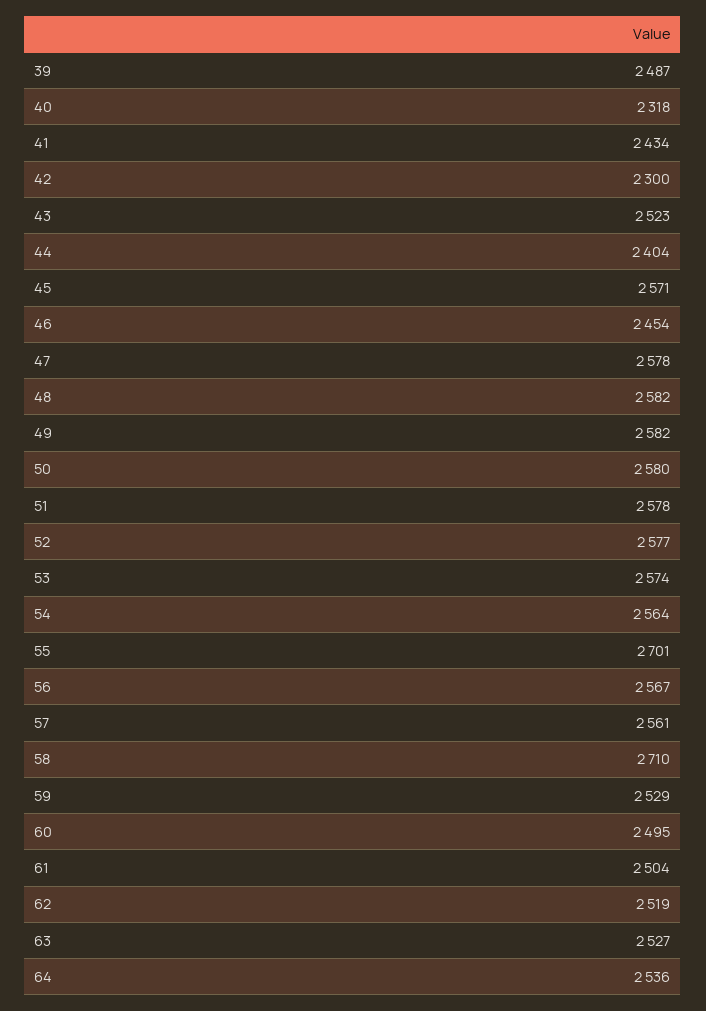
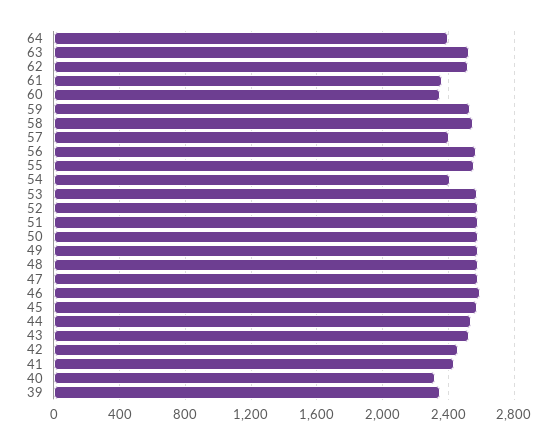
  {
-   "39": 2487,
+   "39": 2350,
    "40": 2318,
    "41": 2434,
-   "42": 2300,
+   "42": 2450,
    "43": 2523,
-   "44": 2404,
+   "44": 2550,
    "45": 2571,
-   "46": 2454,
+   "46": 2600,
    "47": 2578,
    "48": 2582,
    "49": 2582,
    "50": 2580,
    "51": 2578,
    "52": 2577,
    "53": 2574,
-   "54": 2564,
+   "54": 2400,
-   "55": 2701,
+   "55": 2550,
    "56": 2567,
-   "57": 2561,
+   "57": 2400,
-   "58": 2710,
+   "58": 2550,
    "59": 2529,
-   "60": 2495,
+   "60": 2350,
-   "61": 2504,
+   "61": 2350,
    "62": 2519,
    "63": 2527,
-   "64": 2536
+   "64": 2400
  }

